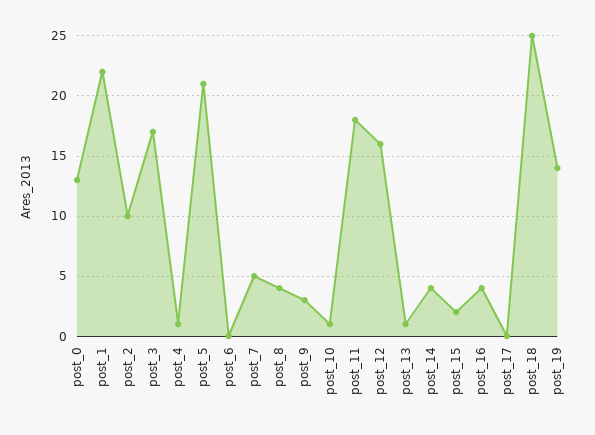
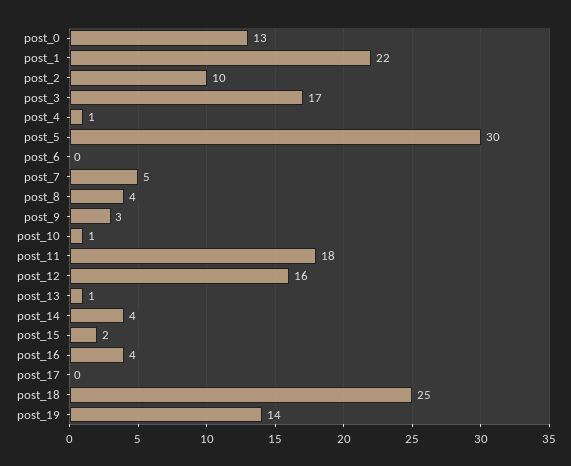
  {
    "post_0": 13,
    "post_1": 22,
    "post_2": 10,
    "post_3": 17,
    "post_4": 1,
-   "post_5": 21,
+   "post_5": 30,
    "post_6": 0,
    "post_7": 5,
    "post_8": 4,
    "post_9": 3,
    "post_10": 1,
    "post_11": 18,
    "post_12": 16,
    "post_13": 1,
    "post_14": 4,
    "post_15": 2,
    "post_16": 4,
    "post_17": 0,
    "post_18": 25,
    "post_19": 14
  }

